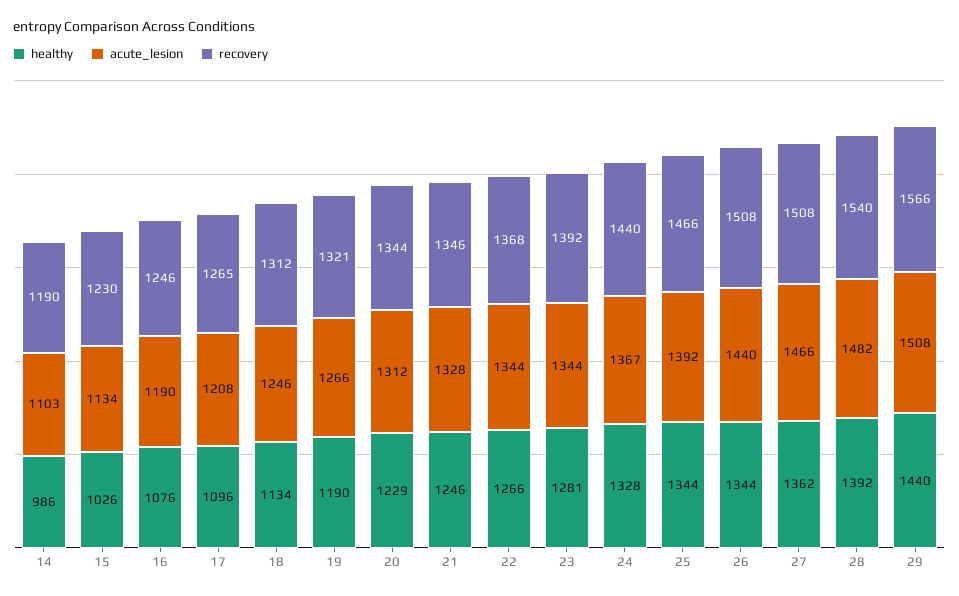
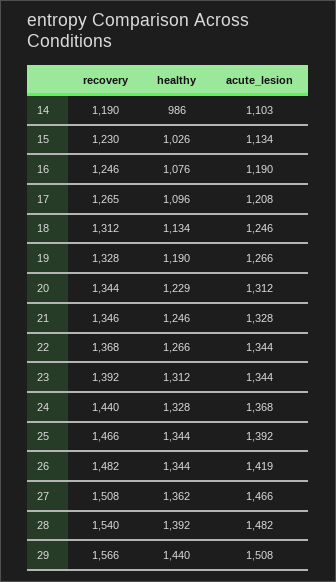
  {
    "healthy": {
      "14": 986,
      "15": 1026,
      "16": 1076,
      "17": 1096,
      "18": 1134,
      "19": 1190,
      "20": 1229,
      "21": 1246,
      "22": 1266,
-     "23": 1281,
+     "23": 1312,
      "24": 1328,
      "25": 1344,
      "26": 1344,
      "27": 1362,
      "28": 1392,
      "29": 1440
    },
    "acute_lesion": {
      "14": 1103,
      "15": 1134,
      "16": 1190,
      "17": 1208,
      "18": 1246,
      "19": 1266,
      "20": 1312,
      "21": 1328,
      "22": 1344,
      "23": 1344,
-     "24": 1367,
+     "24": 1368,
      "25": 1392,
-     "26": 1440,
+     "26": 1419,
      "27": 1466,
      "28": 1482,
      "29": 1508
    },
    "recovery": {
      "14": 1190,
      "15": 1230,
      "16": 1246,
      "17": 1265,
      "18": 1312,
-     "19": 1321,
+     "19": 1328,
      "20": 1344,
      "21": 1346,
      "22": 1368,
      "23": 1392,
      "24": 1440,
      "25": 1466,
-     "26": 1508,
+     "26": 1482,
      "27": 1508,
      "28": 1540,
      "29": 1566
    }
  }

